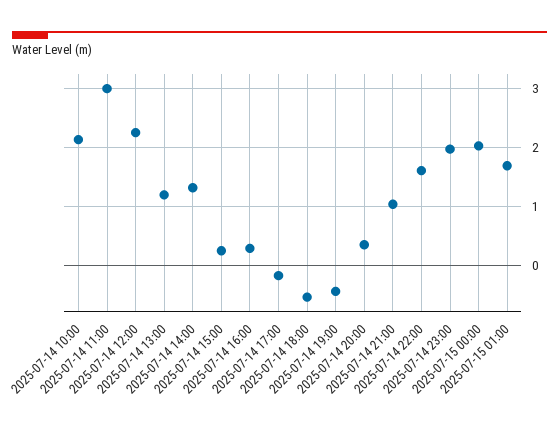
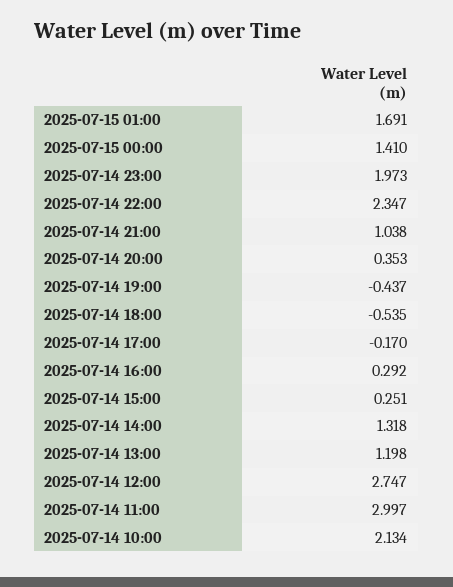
  {
    "2025-07-14 10:00": 2.134,
    "2025-07-14 11:00": 2.997,
-   "2025-07-14 12:00": 2.2,
+   "2025-07-14 12:00": 2.747,
    "2025-07-14 13:00": 1.198,
    "2025-07-14 14:00": 1.318,
    "2025-07-14 15:00": 0.251,
    "2025-07-14 16:00": 0.292,
    "2025-07-14 17:00": -0.17,
    "2025-07-14 18:00": -0.535,
    "2025-07-14 19:00": -0.437,
    "2025-07-14 20:00": 0.353,
    "2025-07-14 21:00": 1.038,
-   "2025-07-14 22:00": 1.6,
+   "2025-07-14 22:00": 2.347,
    "2025-07-14 23:00": 1.973,
-   "2025-07-15 00:00": 2,
+   "2025-07-15 00:00": 1.41,
    "2025-07-15 01:00": 1.691
  }

